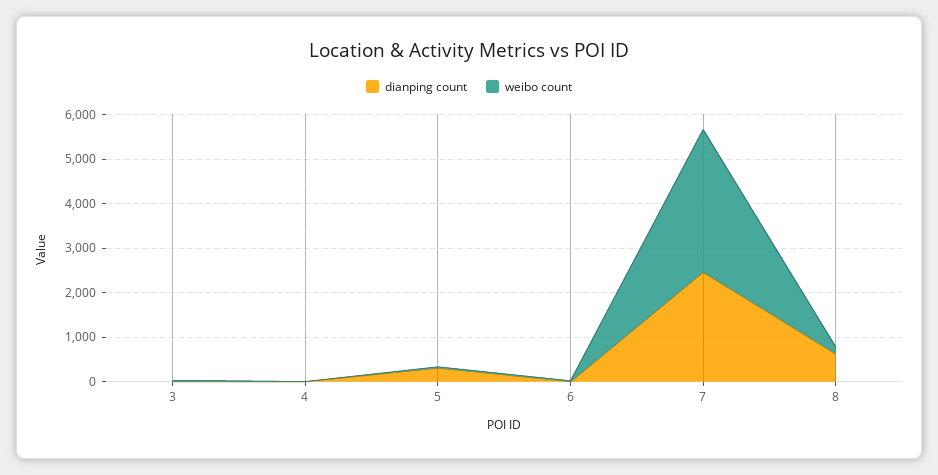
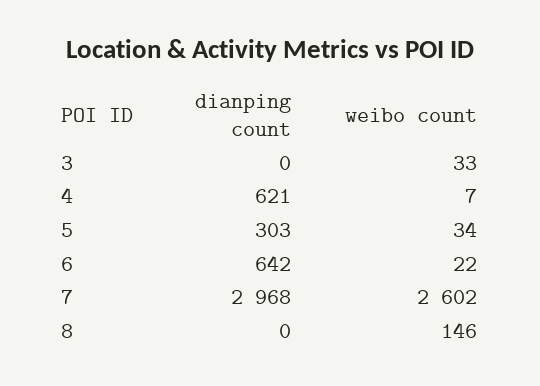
  {
    "dianping count": {
      "3": 0,
-     "4": 0,
+     "4": 621,
      "5": 303,
-     "6": 0,
+     "6": 642,
-     "7": 2400,
+     "7": 2968,
-     "8": 600
+     "8": 0
    },
    "weibo count": {
      "3": 33,
      "4": 7,
      "5": 34,
      "6": 22,
-     "7": 3200,
+     "7": 2602,
      "8": 146
    }
  }

